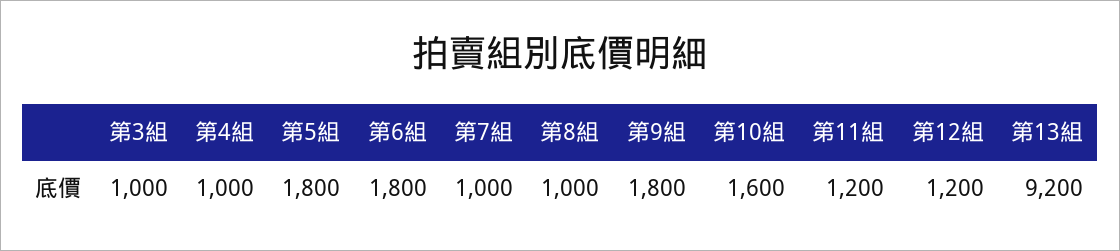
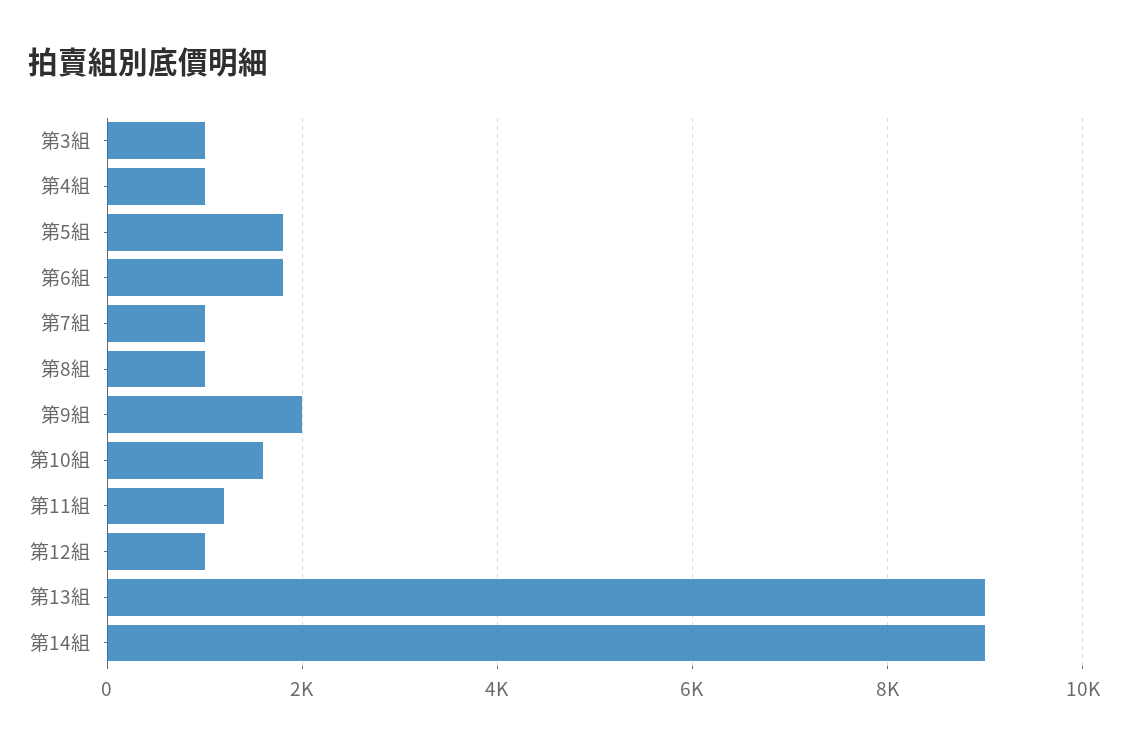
  {
    "第3組": 1000,
    "第4組": 1000,
    "第5組": 1800,
    "第6組": 1800,
    "第7組": 1000,
    "第8組": 1000,
-   "第9組": 1800,
+   "第9組": 2000,
    "第10組": 1600,
    "第11組": 1200,
-   "第12組": 1200,
+   "第12組": 1000,
-   "第13組": 9200
+   "第13組": 9000,
+   "第14組": 9000
  }

